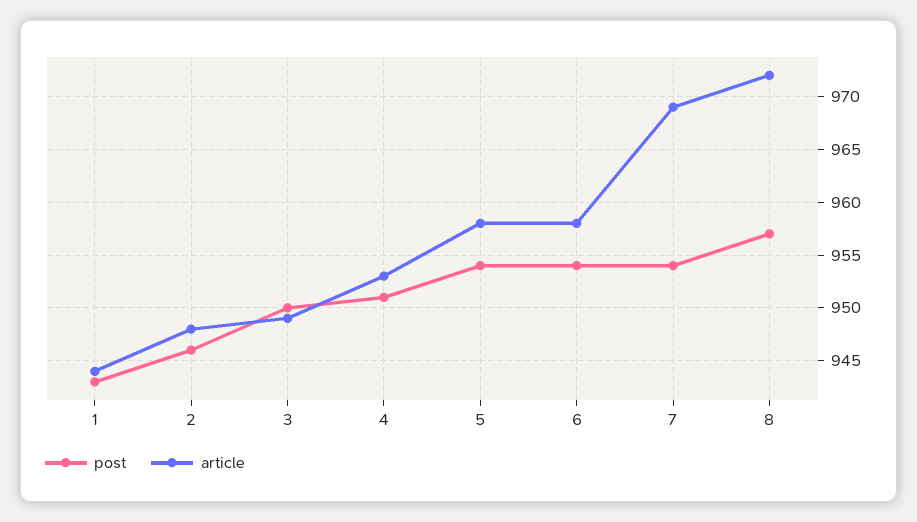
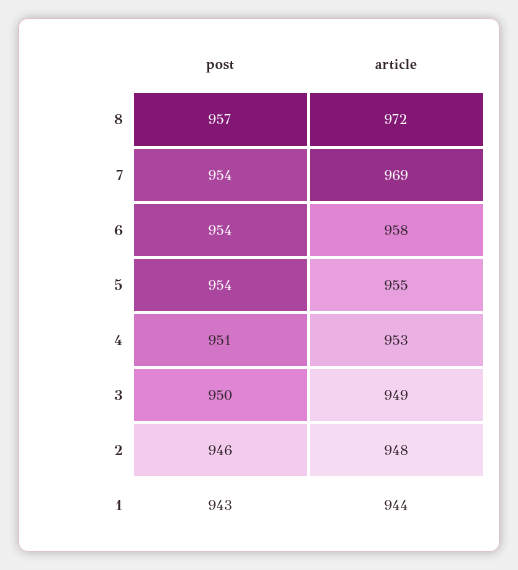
  {
    "post": {
      "1": 943,
      "2": 946,
      "3": 950,
      "4": 951,
      "5": 954,
      "6": 954,
      "7": 954,
      "8": 957
    },
    "article": {
      "1": 944,
      "2": 948,
      "3": 949,
      "4": 953,
-     "5": 958,
+     "5": 955,
      "6": 958,
      "7": 969,
      "8": 972
    }
  }

